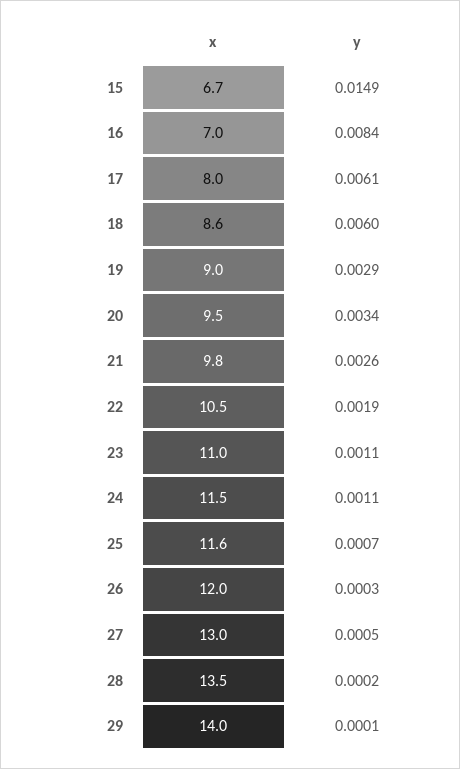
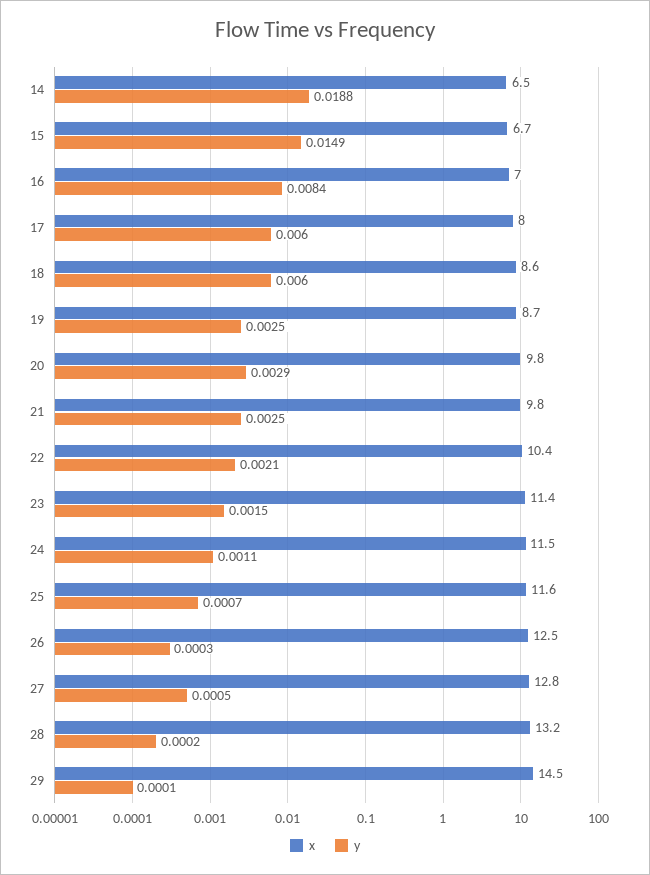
  {
    "x": {
      "15": 6.7,
      "16": 7,
      "17": 8,
      "18": 8.6,
-     "19": 9,
+     "19": 8.7,
-     "20": 9.5,
+     "20": 9.8,
      "21": 9.8,
-     "22": 10.5,
+     "22": 10.4,
-     "23": 11,
+     "23": 11.4,
      "24": 11.5,
      "25": 11.6,
-     "26": 12,
+     "26": 12.5,
-     "27": 13,
+     "27": 12.8,
-     "28": 13.5,
+     "28": 13.2,
-     "29": 14
+     "29": 14.5,
+     "14": 6.5
    },
    "y": {
      "15": 0.0149,
      "16": 0.0084,
-     "17": 0.0061,
+     "17": 0.006,
      "18": 0.006,
-     "19": 0.0029,
+     "19": 0.0025,
-     "20": 0.0034,
+     "20": 0.0029,
-     "21": 0.0026,
+     "21": 0.0025,
-     "22": 0.0019,
+     "22": 0.0021,
-     "23": 0.0011,
+     "23": 0.0015,
      "24": 0.0011,
      "25": 0.0007,
      "26": 0.0003,
      "27": 0.0005,
      "28": 0.0002,
-     "29": 0.0001
+     "29": 0.0001,
+     "14": 0.0188
    }
  }

